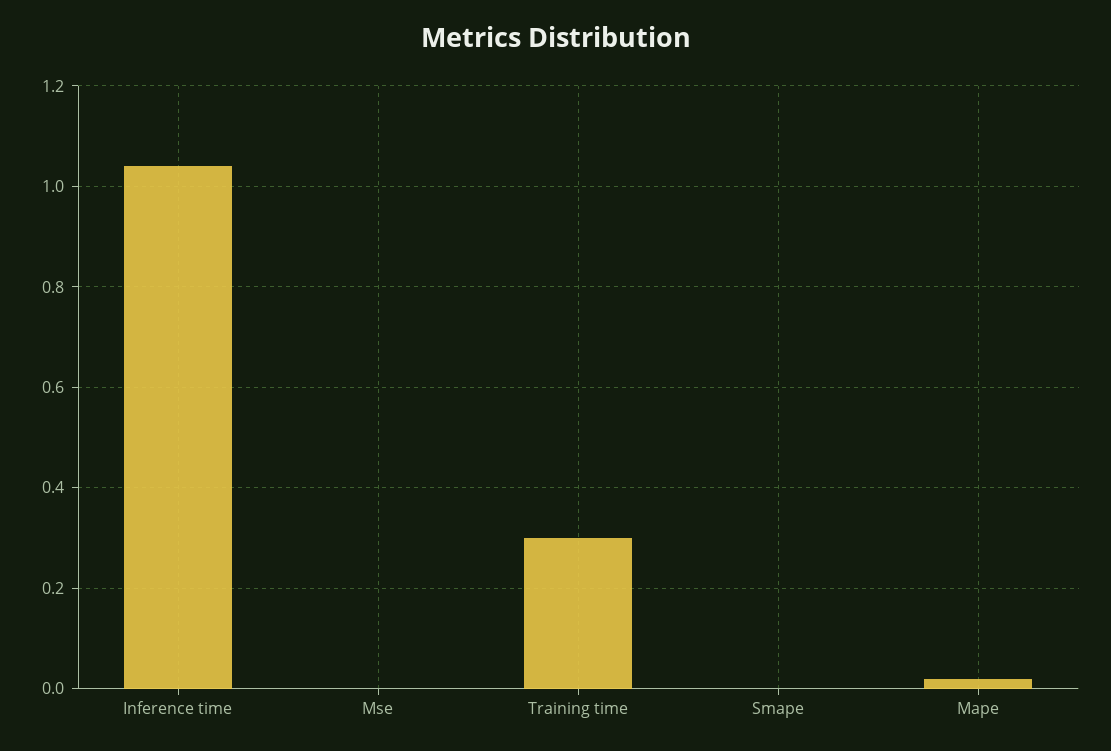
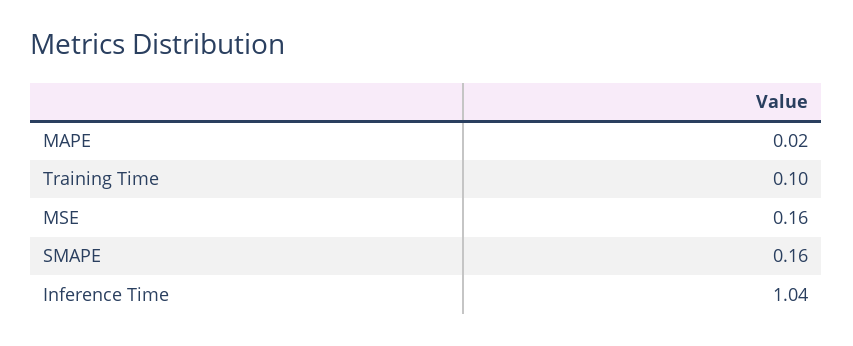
  {
    "Inference time": 1.04,
-   "Mse": 0,
+   "Mse": 0.16,
-   "Training time": 0.3,
+   "Training time": 0.1,
-   "Smape": 0,
+   "Smape": 0.16,
    "Mape": 0.02
  }

